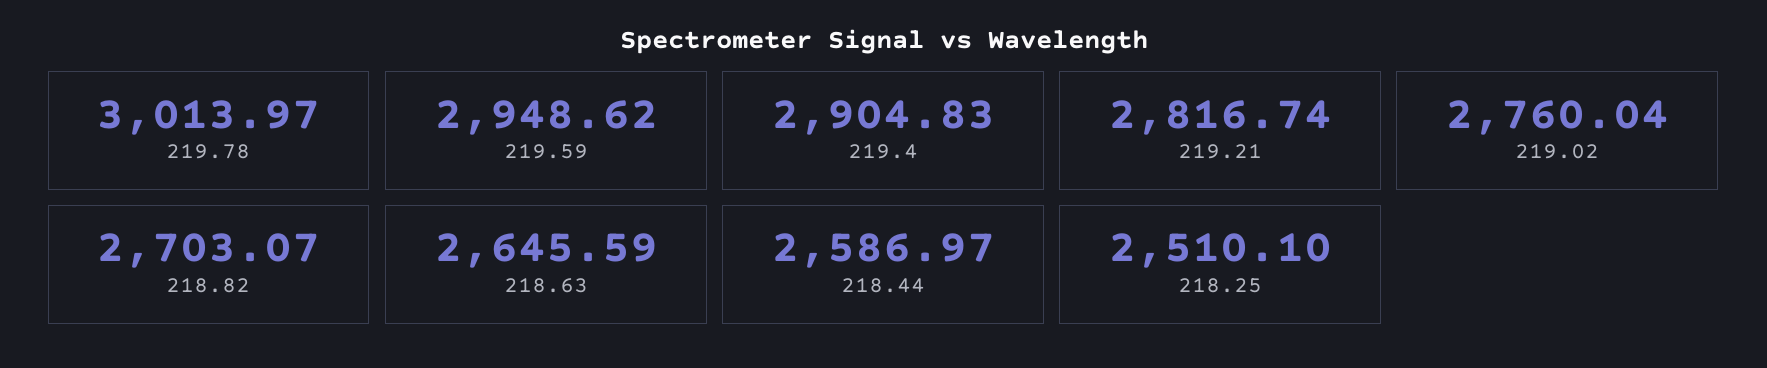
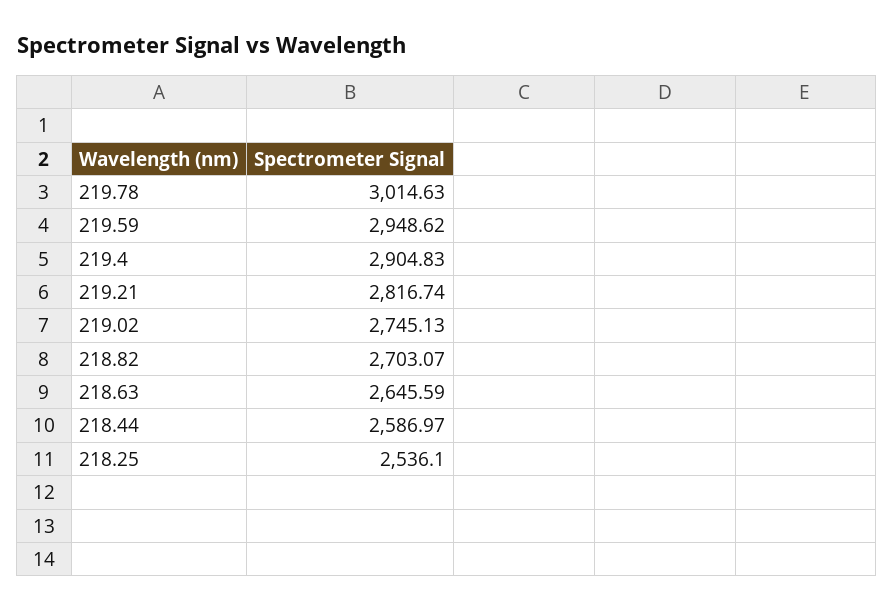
  {
-   "219.78": 3013.97,
+   "219.78": 3014.63,
    "219.59": 2948.62,
    "219.4": 2904.83,
    "219.21": 2816.74,
-   "219.02": 2760.04,
+   "219.02": 2745.13,
    "218.82": 2703.07,
    "218.63": 2645.59,
    "218.44": 2586.97,
-   "218.25": 2510.1
+   "218.25": 2536.1
  }

